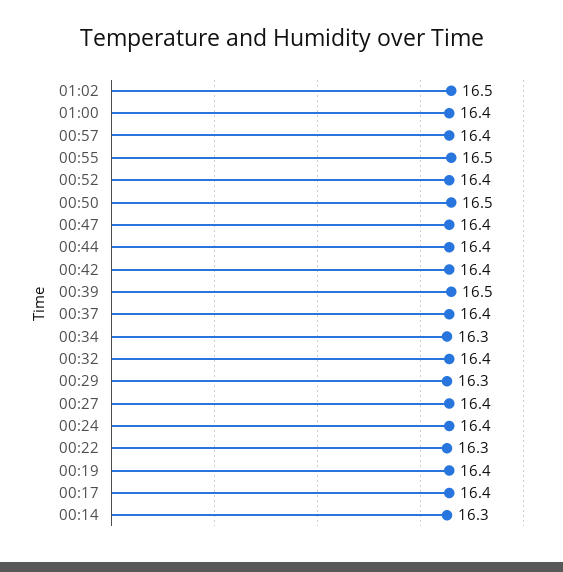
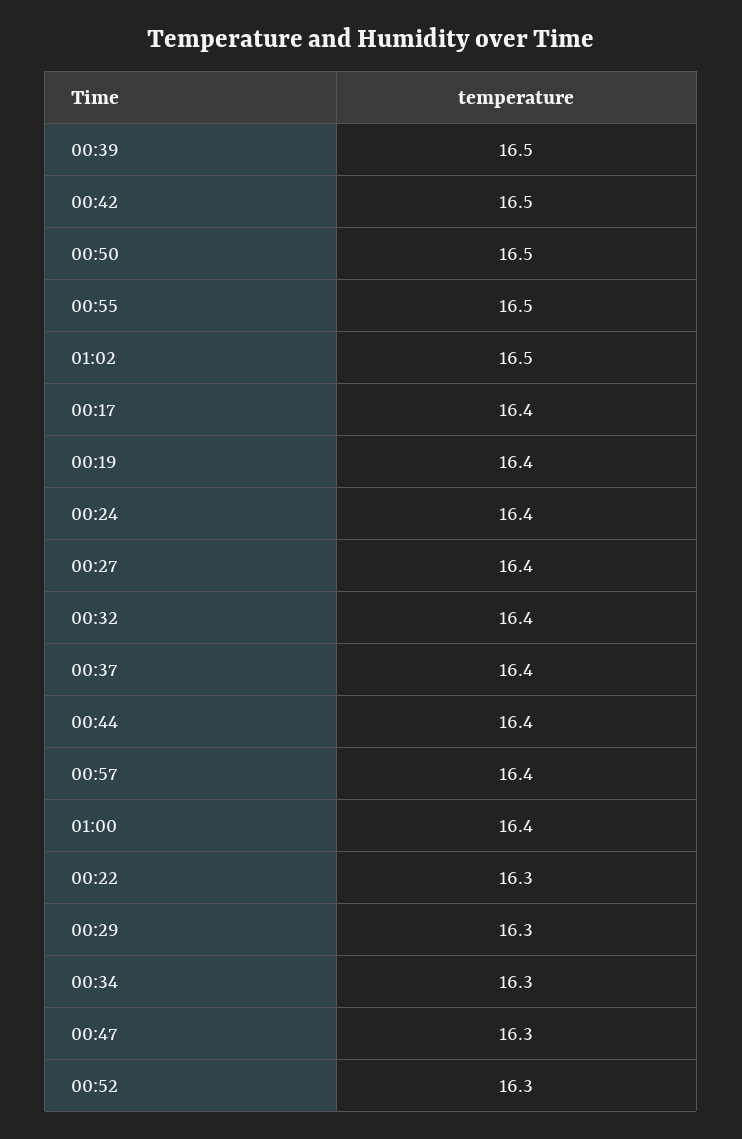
  {
    "01:02": 16.5,
    "01:00": 16.4,
    "00:57": 16.4,
    "00:55": 16.5,
-   "00:52": 16.4,
+   "00:52": 16.3,
    "00:50": 16.5,
-   "00:47": 16.4,
+   "00:47": 16.3,
    "00:44": 16.4,
-   "00:42": 16.4,
+   "00:42": 16.5,
    "00:39": 16.5,
    "00:37": 16.4,
    "00:34": 16.3,
    "00:32": 16.4,
    "00:29": 16.3,
    "00:27": 16.4,
    "00:24": 16.4,
    "00:22": 16.3,
    "00:19": 16.4,
-   "00:17": 16.4,
+   "00:17": 16.4
-   "00:14": 16.3
  }

